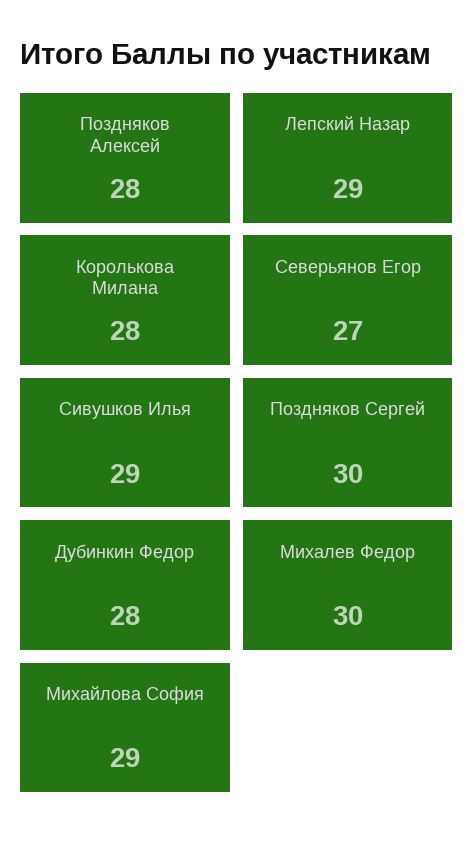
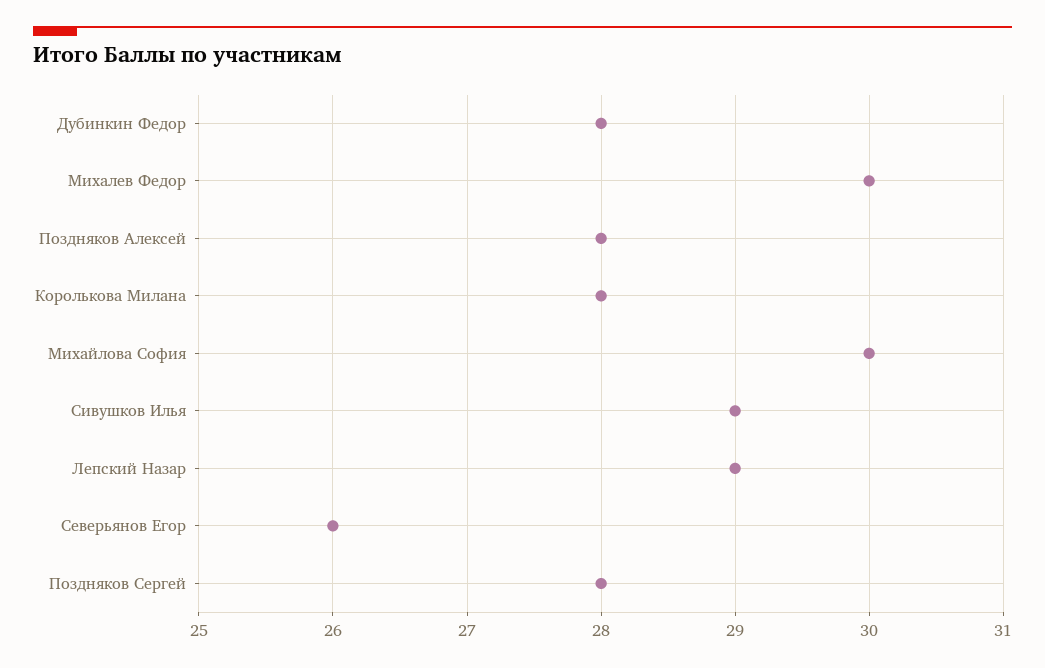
  {
    "Поздняков Алексей": 28,
    "Лепский Назар": 29,
    "Королькова Милана": 28,
-   "Северьянов Егор": 27,
+   "Северьянов Егор": 26,
    "Сивушков Илья": 29,
-   "Поздняков Сергей": 30,
+   "Поздняков Сергей": 28,
    "Дубинкин Федор": 28,
    "Михалев Федор": 30,
-   "Михайлова София": 29
+   "Михайлова София": 30
  }

